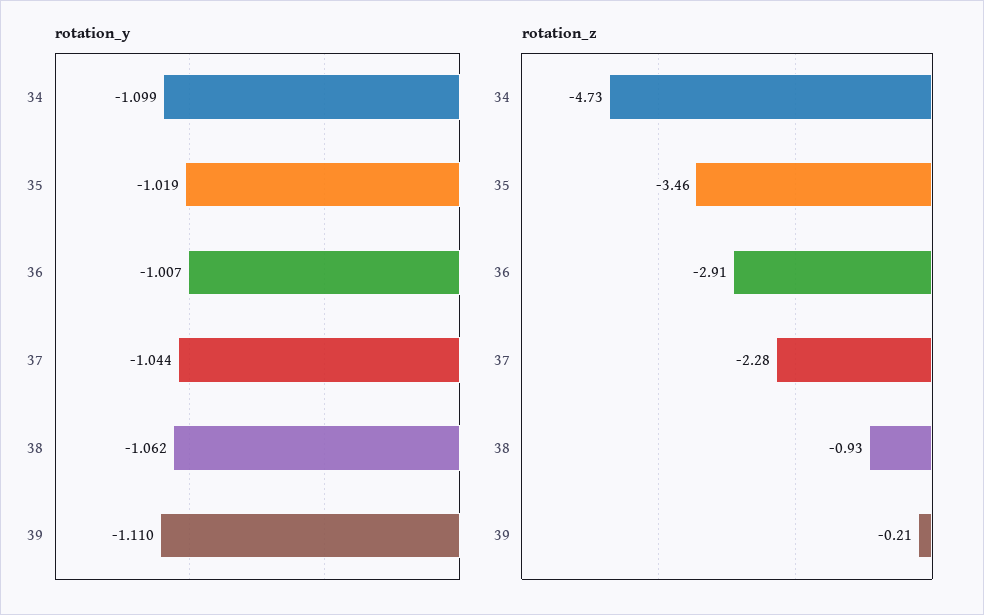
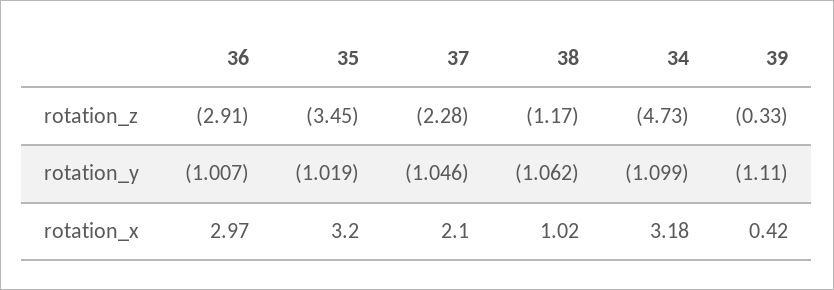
  {
    "rotation_y": {
      "34": -1.099,
      "35": -1.019,
      "36": -1.007,
-     "37": -1.044,
+     "37": -1.046,
      "38": -1.062,
      "39": -1.11
    },
    "rotation_z": {
      "34": -4.73,
-     "35": -3.46,
+     "35": -3.45,
      "36": -2.91,
      "37": -2.28,
-     "38": -0.93,
+     "38": -1.17,
-     "39": -0.21
+     "39": -0.33
-   }
+   },
+   "rotation_x": {
+     "36": 2.97,
+     "35": 3.2,
+     "37": 2.1,
+     "38": 1.02,
+     "34": 3.18,
+     "39": 0.42
+   }
  }

